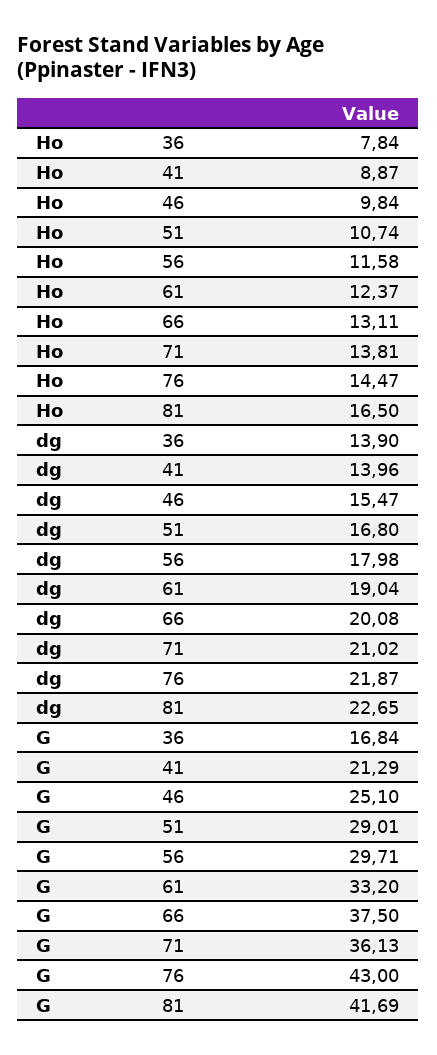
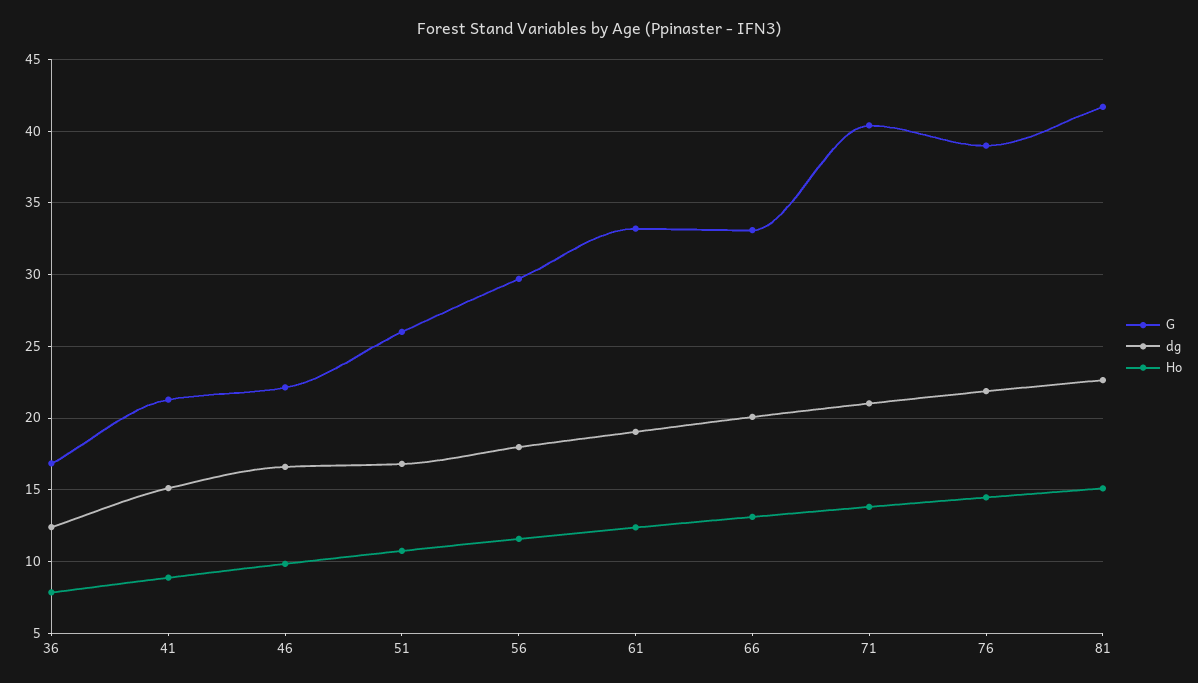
  {
    "Ho": {
      "36": 7.84,
      "41": 8.87,
      "46": 9.84,
      "51": 10.74,
      "56": 11.58,
      "61": 12.37,
      "66": 13.11,
      "71": 13.81,
      "76": 14.47,
-     "81": 16.5
+     "81": 15
    },
    "dg": {
-     "36": 13.9,
+     "36": 12.5,
-     "41": 13.96,
+     "41": 15,
-     "46": 15.47,
+     "46": 16.5,
      "51": 16.8,
      "56": 17.98,
      "61": 19.04,
      "66": 20.08,
      "71": 21.02,
      "76": 21.87,
      "81": 22.65
    },
    "G": {
      "36": 16.84,
      "41": 21.29,
-     "46": 25.1,
+     "46": 22,
-     "51": 29.01,
+     "51": 26,
      "56": 29.71,
      "61": 33.2,
-     "66": 37.5,
+     "66": 33,
-     "71": 36.13,
+     "71": 40.5,
-     "76": 43,
+     "76": 39,
      "81": 41.69
    }
  }

